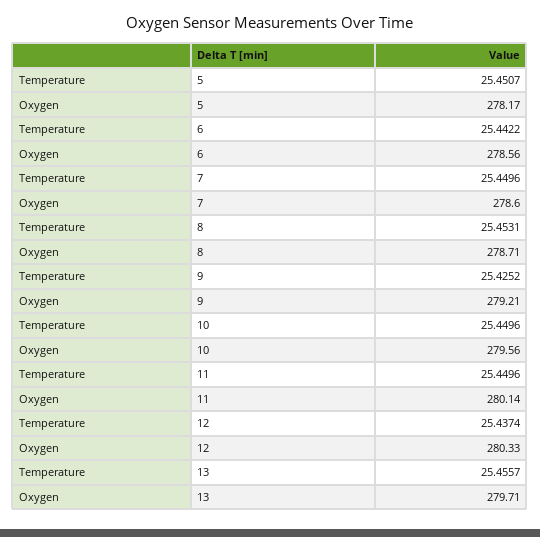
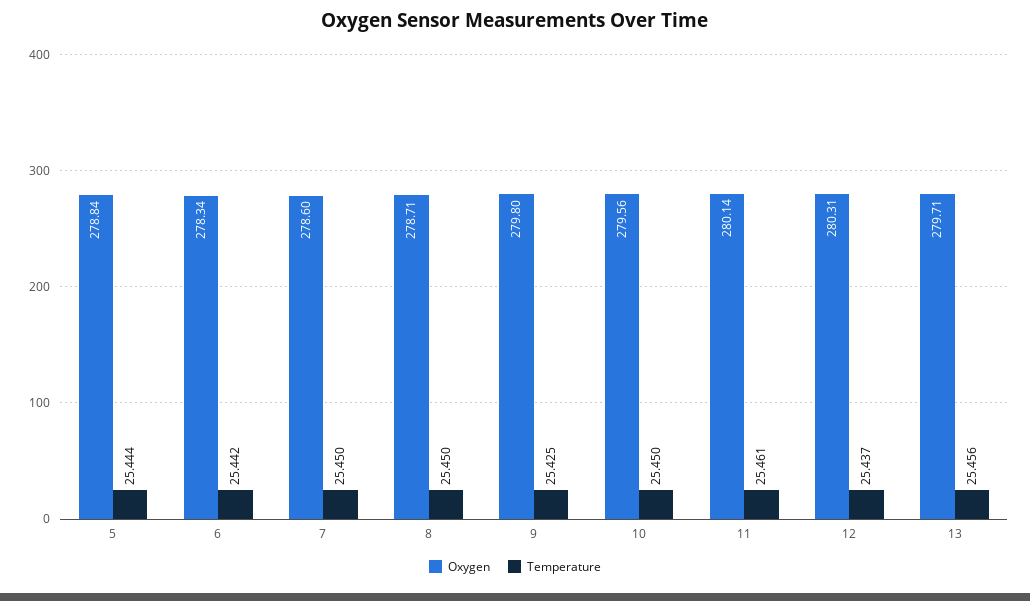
  {
    "Temperature": {
-     "5": 25.4507,
+     "5": 25.444,
      "6": 25.4422,
      "7": 25.4496,
-     "8": 25.4531,
+     "8": 25.45,
      "9": 25.4252,
      "10": 25.4496,
-     "11": 25.4496,
+     "11": 25.461,
      "12": 25.4374,
      "13": 25.4557
    },
    "Oxygen": {
-     "5": 278.17,
+     "5": 278.84,
-     "6": 278.56,
+     "6": 278.34,
      "7": 278.6,
      "8": 278.71,
-     "9": 279.21,
+     "9": 279.8,
      "10": 279.56,
      "11": 280.14,
-     "12": 280.33,
+     "12": 280.31,
      "13": 279.71
    }
  }

